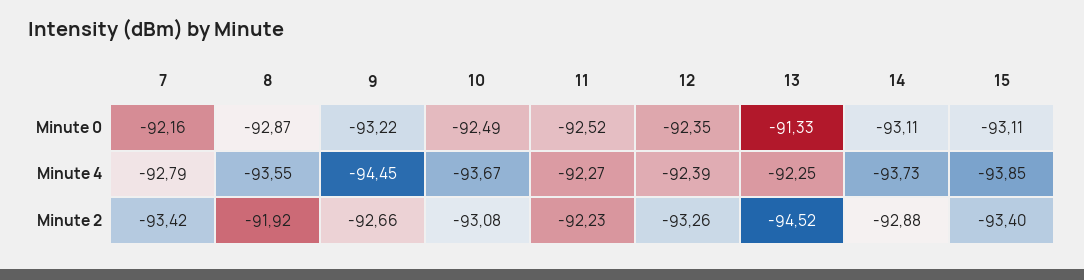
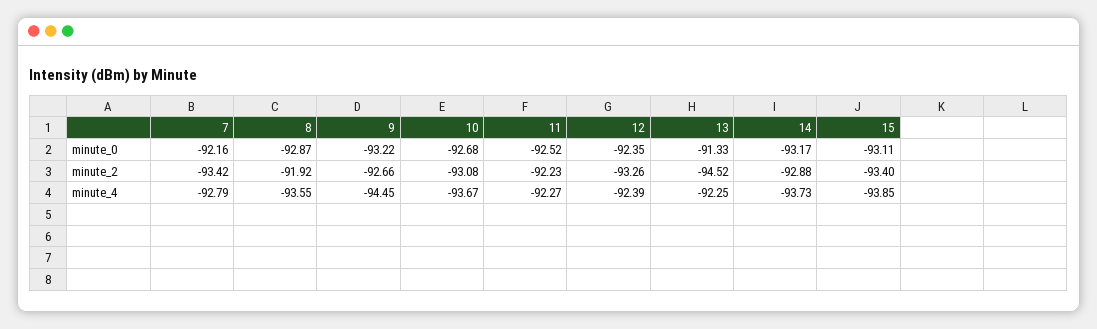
  {
    "7": {
      "Minute 0": -92.16,
      "Minute 4": -92.79,
      "Minute 2": -93.42
    },
    "8": {
      "Minute 0": -92.87,
      "Minute 4": -93.55,
      "Minute 2": -91.92
    },
    "9": {
      "Minute 0": -93.22,
      "Minute 4": -94.45,
      "Minute 2": -92.66
    },
    "10": {
-     "Minute 0": -92.49,
+     "Minute 0": -92.68,
      "Minute 4": -93.67,
      "Minute 2": -93.08
    },
    "11": {
      "Minute 0": -92.52,
      "Minute 4": -92.27,
      "Minute 2": -92.23
    },
    "12": {
      "Minute 0": -92.35,
      "Minute 4": -92.39,
      "Minute 2": -93.26
    },
    "13": {
      "Minute 0": -91.33,
      "Minute 4": -92.25,
      "Minute 2": -94.52
    },
    "14": {
-     "Minute 0": -93.11,
+     "Minute 0": -93.17,
      "Minute 4": -93.73,
      "Minute 2": -92.88
    },
    "15": {
      "Minute 0": -93.11,
      "Minute 4": -93.85,
      "Minute 2": -93.4
    }
  }

